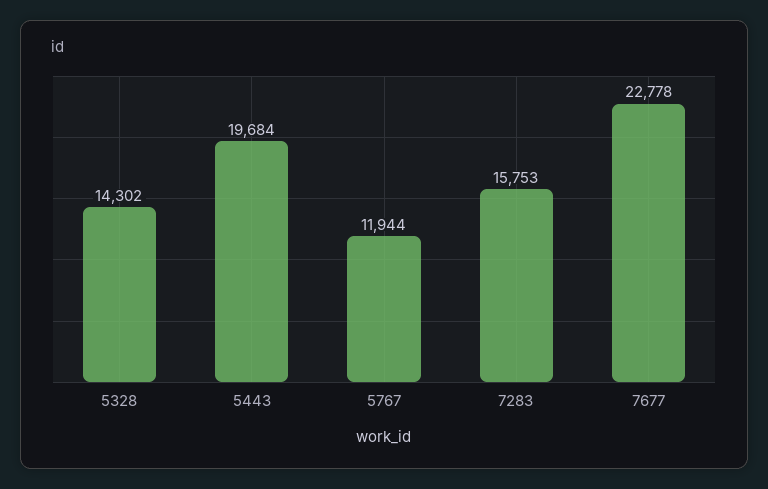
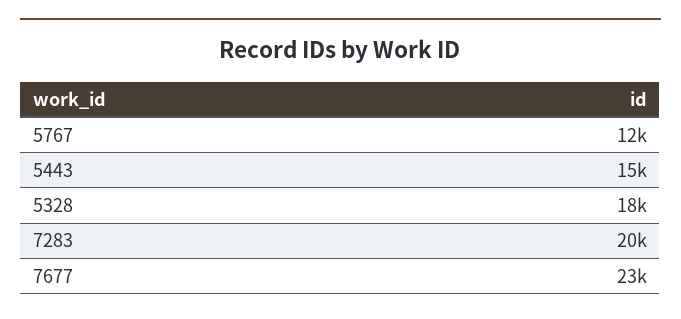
  {
-   "5328": 14302,
+   "5328": 18000,
-   "5443": 19684,
+   "5443": 15000,
    "5767": 11944,
-   "7283": 15753,
+   "7283": 20000,
    "7677": 22778
  }

